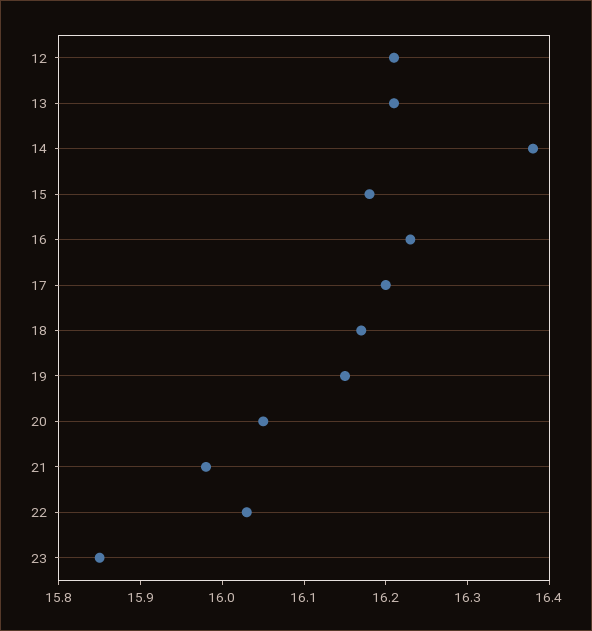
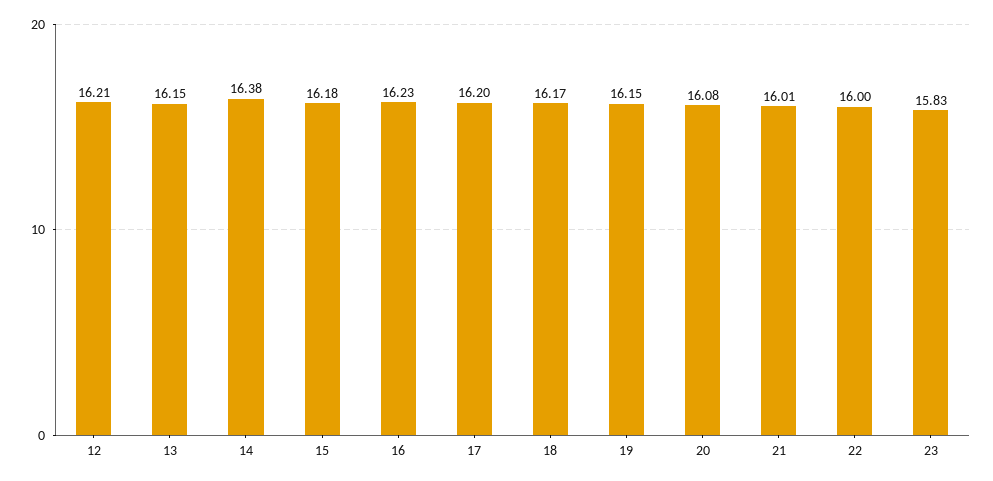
  {
    "12": 16.21,
-   "13": 16.21,
+   "13": 16.15,
    "14": 16.38,
    "15": 16.18,
    "16": 16.23,
    "17": 16.2,
    "18": 16.17,
    "19": 16.15,
-   "20": 16.05,
+   "20": 16.08,
-   "21": 15.98,
+   "21": 16.01,
-   "22": 16.03,
+   "22": 16,
-   "23": 15.85
+   "23": 15.83
  }

